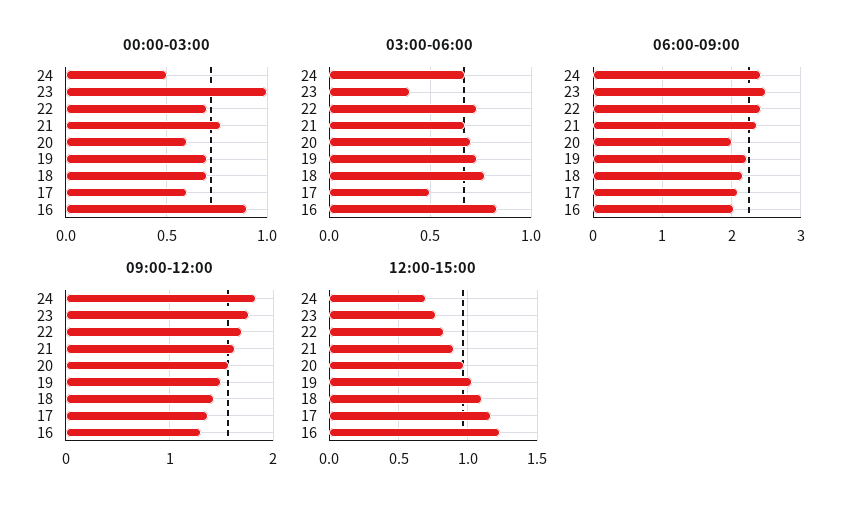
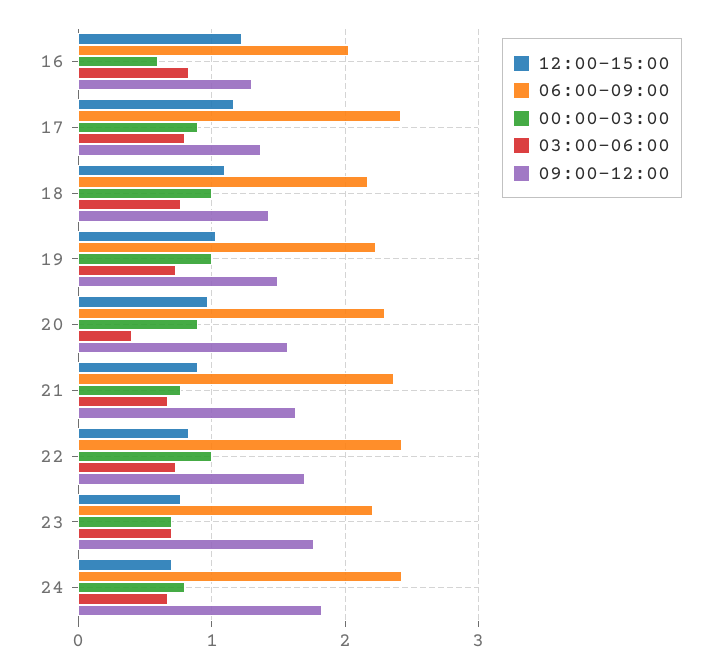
  {
    "00:00-03:00": {
-     "24": 0.5,
+     "24": 0.8,
-     "23": 1,
+     "23": 0.7,
-     "22": 0.7,
+     "22": 1,
      "21": 0.75,
-     "20": 0.6,
+     "20": 0.9,
-     "19": 0.7,
+     "19": 1,
-     "18": 0.7,
+     "18": 1,
-     "17": 0.6,
+     "17": 0.9,
-     "16": 0.9
+     "16": 0.6
    },
    "03:00-06:00": {
      "24": 0.65,
-     "23": 0.4,
+     "23": 0.7,
      "22": 0.75,
      "21": 0.65,
-     "20": 0.7,
+     "20": 0.4,
      "19": 0.75,
      "18": 0.75,
-     "17": 0.5,
+     "17": 0.8,
      "16": 0.85
    },
    "06:00-09:00": {
      "24": 2.4,
-     "23": 2.5,
+     "23": 2.2,
      "22": 2.4,
      "21": 2.4,
-     "20": 2,
+     "20": 2.3,
      "19": 2.2,
      "18": 2.2,
-     "17": 2.1,
+     "17": 2.4,
      "16": 2
    },
    "09:00-12:00": {
      "24": 1.8,
      "23": 1.8,
      "22": 1.7,
      "21": 1.6,
      "20": 1.6,
      "19": 1.5,
      "18": 1.4,
      "17": 1.4,
      "16": 1.3
    },
    "12:00-15:00": {
      "24": 0.7,
      "23": 0.75,
      "22": 0.85,
      "21": 0.9,
      "20": 0.95,
      "19": 1.05,
      "18": 1.1,
      "17": 1.15,
      "16": 1.25
    }
  }

